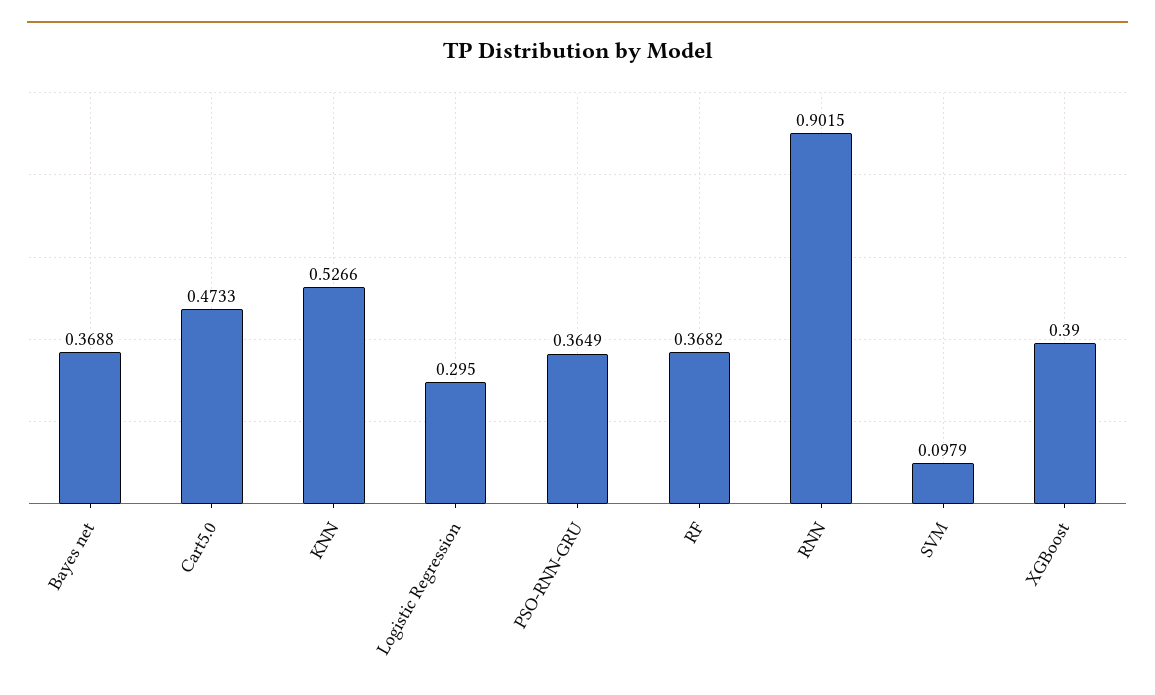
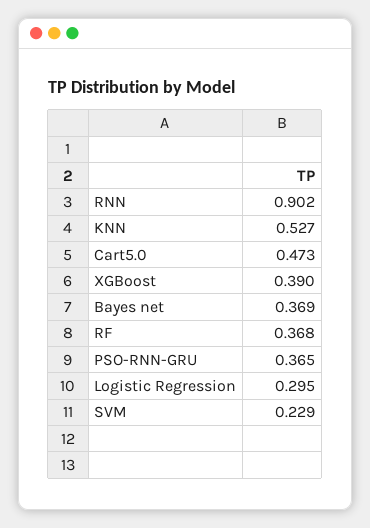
  {
    "Bayes net": 0.3688,
    "Cart5.0": 0.4733,
    "KNN": 0.5266,
    "Logistic Regression": 0.295,
    "PSO-RNN-GRU": 0.3649,
    "RF": 0.3682,
    "RNN": 0.9015,
-   "SVM": 0.0979,
+   "SVM": 0.229,
    "XGBoost": 0.39
  }

